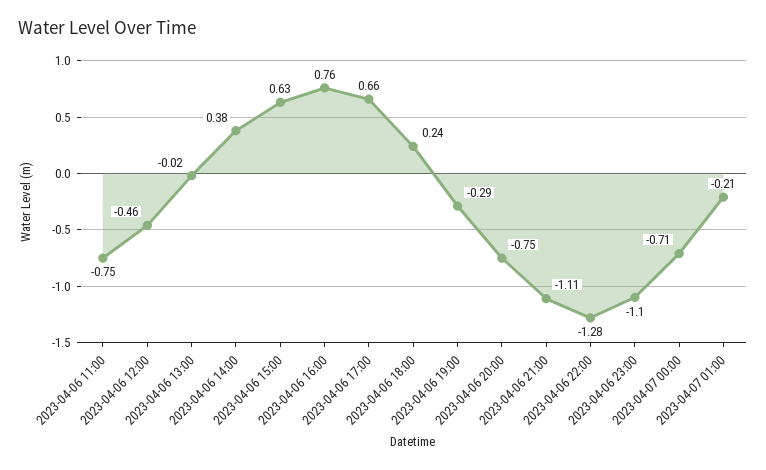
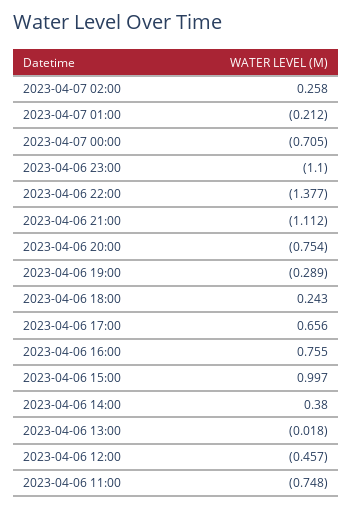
  {
    "2023-04-06 11:00": -0.748,
    "2023-04-06 12:00": -0.457,
    "2023-04-06 13:00": -0.018,
    "2023-04-06 14:00": 0.38,
-   "2023-04-06 15:00": 0.63,
+   "2023-04-06 15:00": 0.997,
    "2023-04-06 16:00": 0.755,
    "2023-04-06 17:00": 0.656,
    "2023-04-06 18:00": 0.243,
    "2023-04-06 19:00": -0.289,
    "2023-04-06 20:00": -0.754,
    "2023-04-06 21:00": -1.112,
-   "2023-04-06 22:00": -1.28,
+   "2023-04-06 22:00": -1.377,
    "2023-04-06 23:00": -1.1,
    "2023-04-07 00:00": -0.705,
-   "2023-04-07 01:00": -0.212
+   "2023-04-07 01:00": -0.212,
+   "2023-04-07 02:00": 0.258
  }

